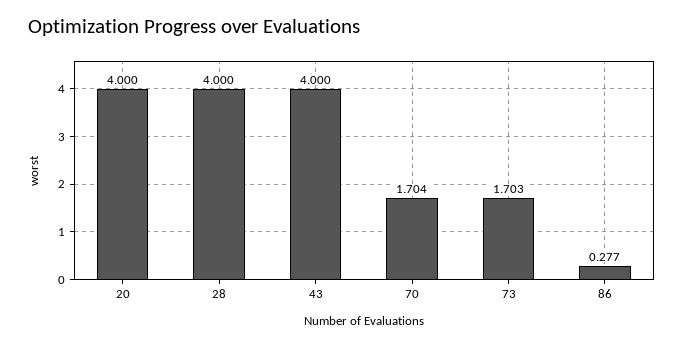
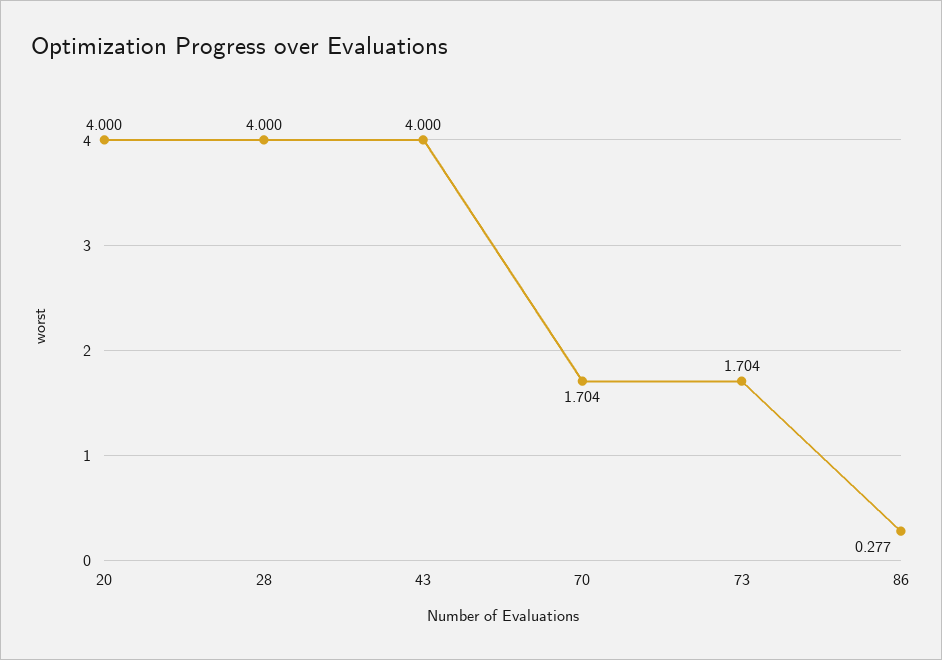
  {
    "20": 4,
    "28": 4,
    "43": 4,
    "70": 1.704,
-   "73": 1.703,
+   "73": 1.704,
    "86": 0.277
  }

